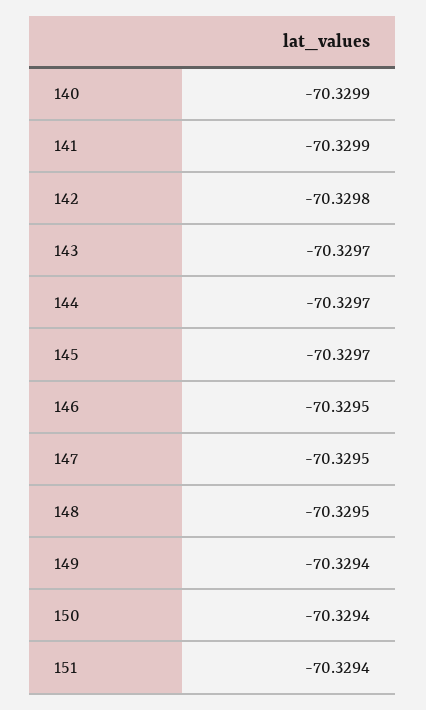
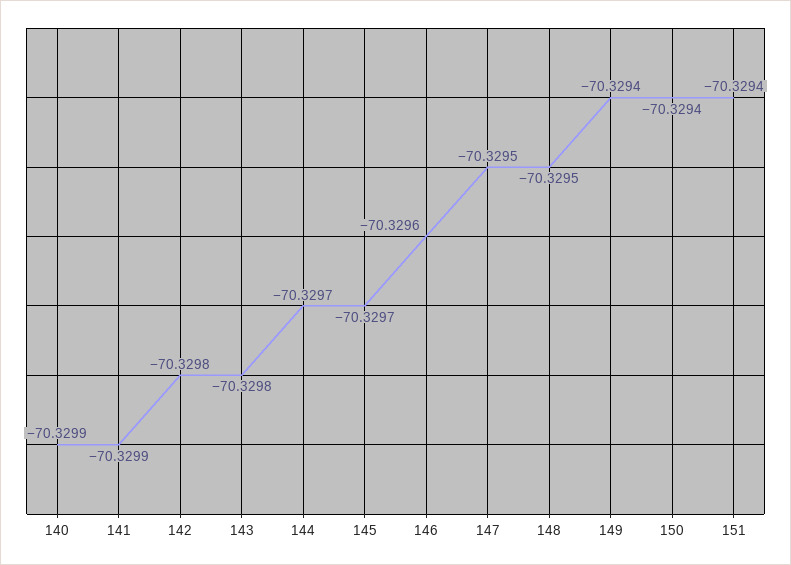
  {
    "140": -70.3299,
    "141": -70.3299,
    "142": -70.3298,
-   "143": -70.3297,
+   "143": -70.3298,
    "144": -70.3297,
    "145": -70.3297,
-   "146": -70.3295,
+   "146": -70.3296,
    "147": -70.3295,
    "148": -70.3295,
    "149": -70.3294,
    "150": -70.3294,
    "151": -70.3294
  }

